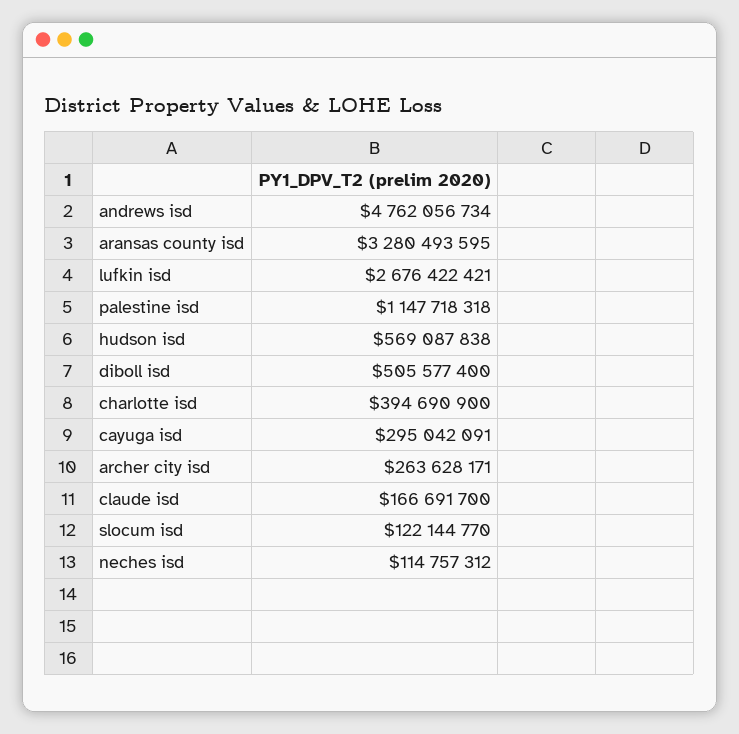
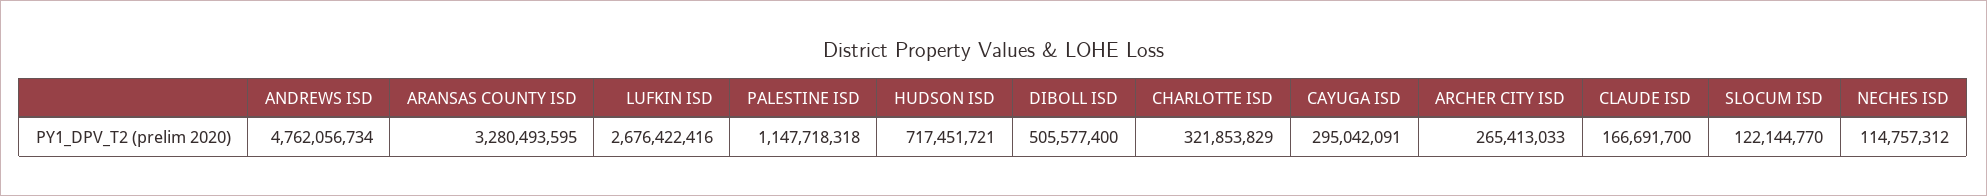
  {
    "andrews isd": 4762056734,
    "aransas county isd": 3280493595,
-   "lufkin isd": 2676422421,
+   "lufkin isd": 2676422416,
    "palestine isd": 1147718318,
-   "hudson isd": 569087838,
+   "hudson isd": 717451721,
    "diboll isd": 505577400,
-   "charlotte isd": 394690900,
+   "charlotte isd": 321853829,
    "cayuga isd": 295042091,
-   "archer city isd": 263628171,
+   "archer city isd": 265413033,
    "claude isd": 166691700,
    "slocum isd": 122144770,
    "neches isd": 114757312
  }

